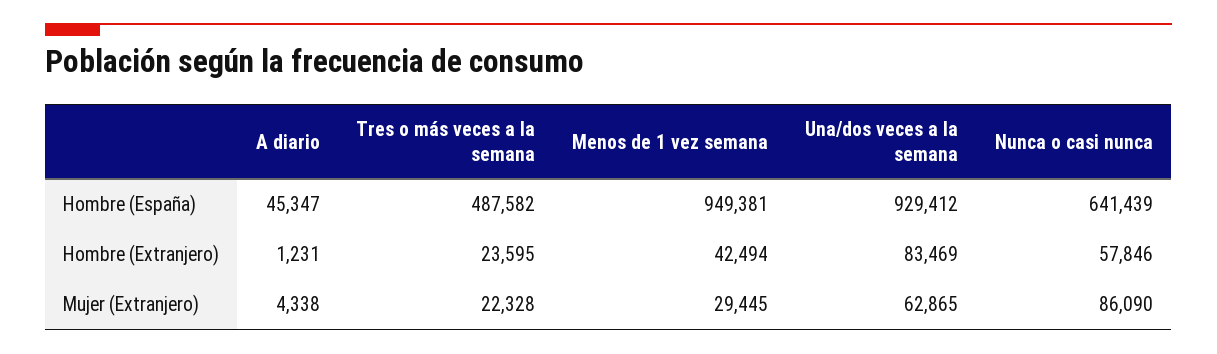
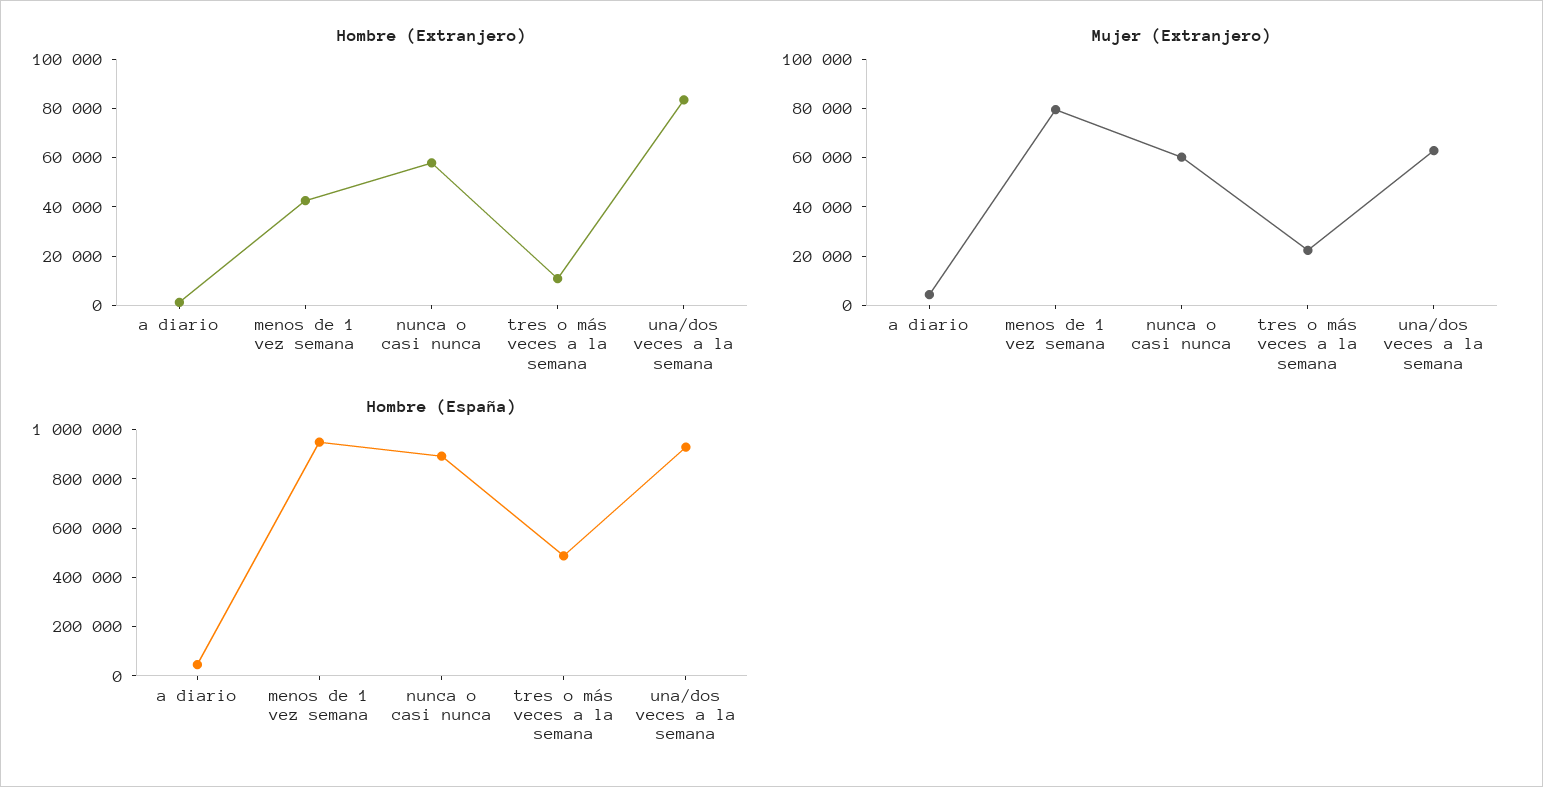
  {
    "Hombre (España)": {
      "A diario": 45347,
      "Tres o más veces a la semana": 487582,
      "Menos de 1 vez semana": 949381,
      "Una/dos veces a la semana": 929412,
-     "Nunca o casi nunca": 641439
+     "Nunca o casi nunca": 900000
    },
    "Hombre (Extranjero)": {
      "A diario": 1231,
-     "Tres o más veces a la semana": 23595,
+     "Tres o más veces a la semana": 10000,
      "Menos de 1 vez semana": 42494,
      "Una/dos veces a la semana": 83469,
      "Nunca o casi nunca": 57846
    },
    "Mujer (Extranjero)": {
      "A diario": 4338,
      "Tres o más veces a la semana": 22328,
-     "Menos de 1 vez semana": 29445,
+     "Menos de 1 vez semana": 80000,
      "Una/dos veces a la semana": 62865,
-     "Nunca o casi nunca": 86090
+     "Nunca o casi nunca": 60000
    }
  }

